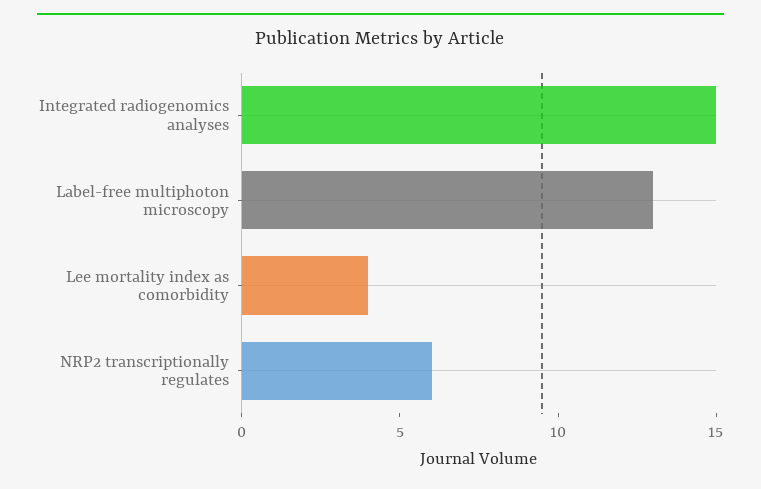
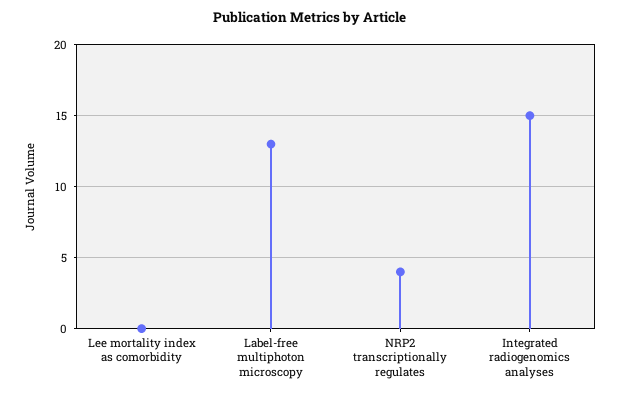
  {
    "Integrated radiogenomics analyses": 15,
    "Label-free multiphoton microscopy": 13,
-   "Lee mortality index as comorbidity": 4,
+   "Lee mortality index as comorbidity": 0,
-   "NRP2 transcriptionally regulates": 6
+   "NRP2 transcriptionally regulates": 4
  }

